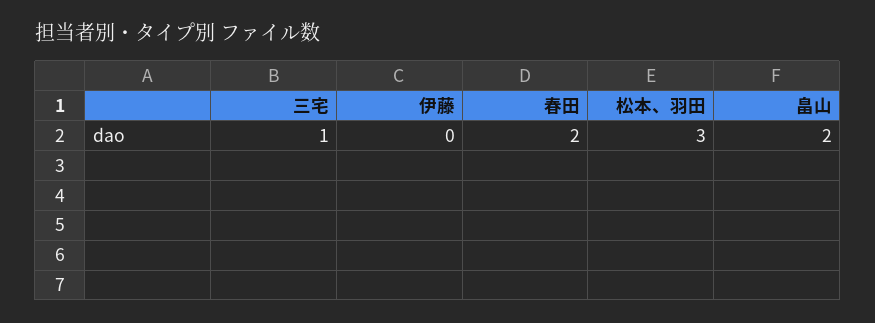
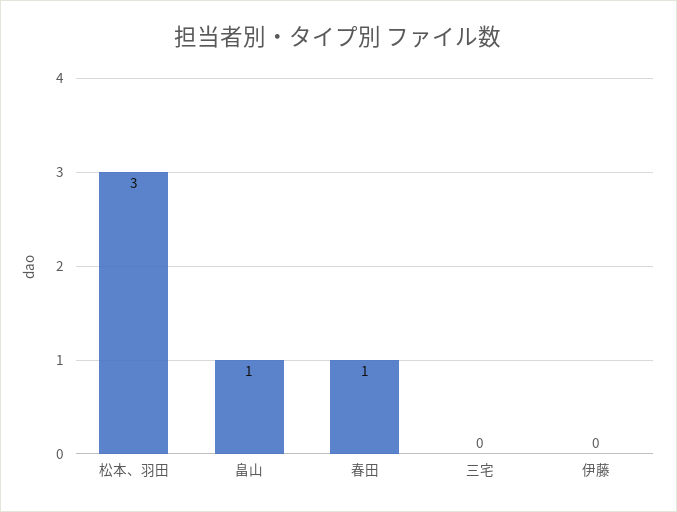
  {
-   "三宅": 1,
+   "三宅": 0,
    "伊藤": 0,
-   "春田": 2,
+   "春田": 1,
    "松本、羽田": 3,
-   "畠山": 2
+   "畠山": 1
  }

